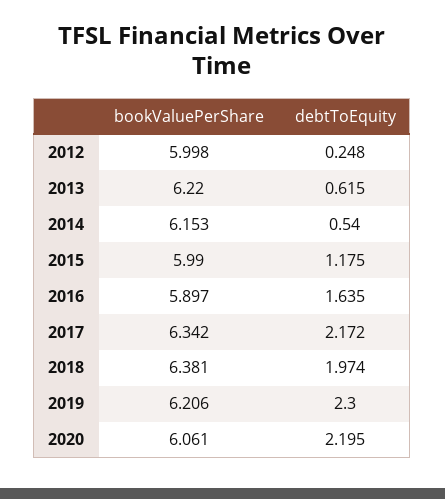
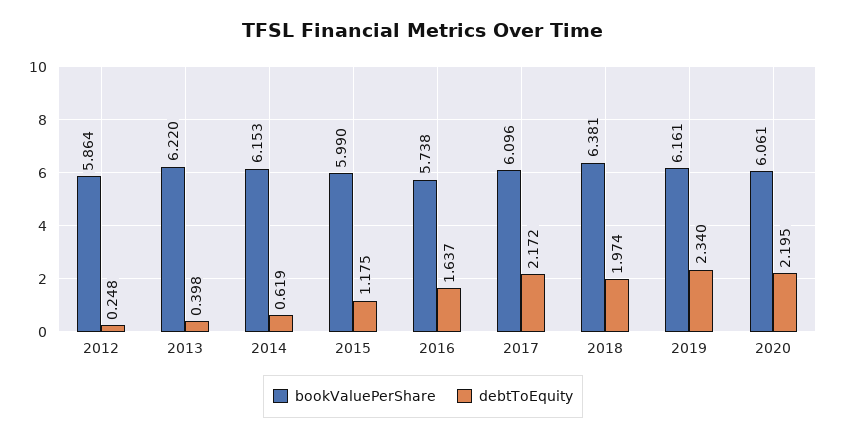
  {
    "bookValuePerShare": {
-     "2012": 5.998,
+     "2012": 5.864,
      "2013": 6.22,
      "2014": 6.153,
      "2015": 5.99,
-     "2016": 5.897,
+     "2016": 5.738,
-     "2017": 6.342,
+     "2017": 6.096,
      "2018": 6.381,
-     "2019": 6.206,
+     "2019": 6.161,
      "2020": 6.061
    },
    "debtToEquity": {
      "2012": 0.248,
-     "2013": 0.615,
+     "2013": 0.398,
-     "2014": 0.54,
+     "2014": 0.619,
      "2015": 1.175,
-     "2016": 1.635,
+     "2016": 1.637,
      "2017": 2.172,
      "2018": 1.974,
-     "2019": 2.3,
+     "2019": 2.34,
      "2020": 2.195
    }
  }

